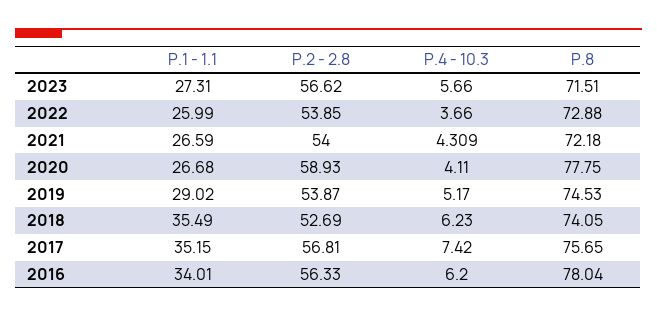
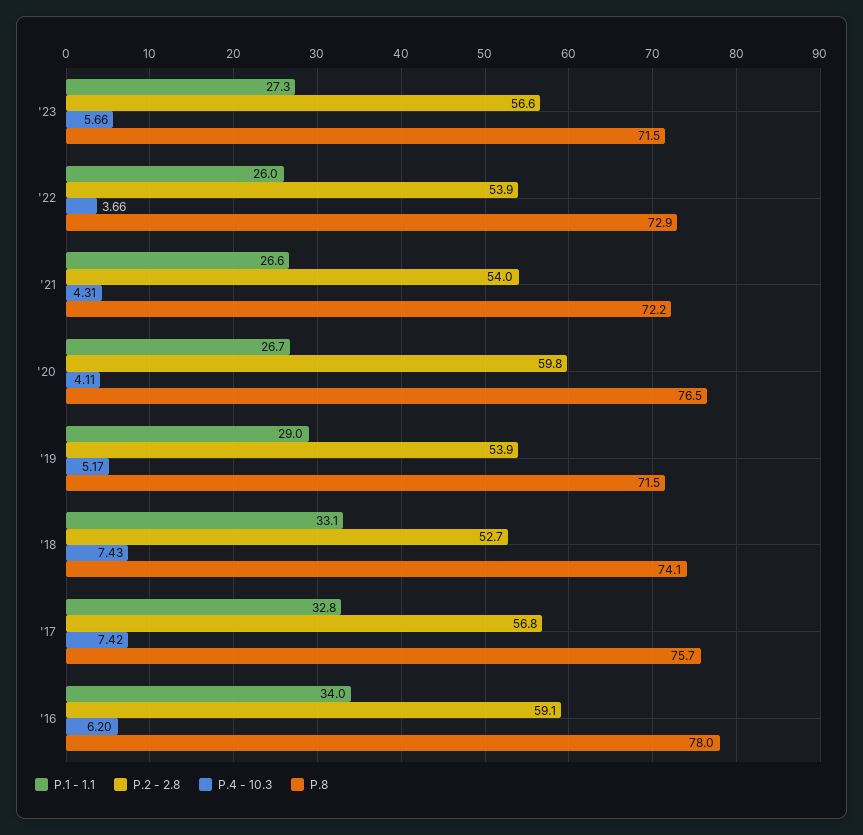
  {
    "P.1 - 1.1": {
      "2023": 27.31,
      "2022": 25.99,
      "2021": 26.59,
      "2020": 26.68,
      "2019": 29.02,
-     "2018": 35.49,
+     "2018": 33.1,
-     "2017": 35.15,
+     "2017": 32.8,
      "2016": 34.01
    },
    "P.2 - 2.8": {
      "2023": 56.62,
      "2022": 53.85,
      "2021": 54,
-     "2020": 58.93,
+     "2020": 59.8,
      "2019": 53.87,
      "2018": 52.69,
      "2017": 56.81,
-     "2016": 56.33
+     "2016": 59.1
    },
    "P.4 - 10.3": {
      "2023": 5.66,
      "2022": 3.66,
      "2021": 4.309,
      "2020": 4.11,
      "2019": 5.17,
-     "2018": 6.23,
+     "2018": 7.43,
      "2017": 7.42,
      "2016": 6.2
    },
    "P.8": {
      "2023": 71.51,
      "2022": 72.88,
      "2021": 72.18,
-     "2020": 77.75,
+     "2020": 76.5,
-     "2019": 74.53,
+     "2019": 71.5,
      "2018": 74.05,
      "2017": 75.65,
      "2016": 78.04
    }
  }

